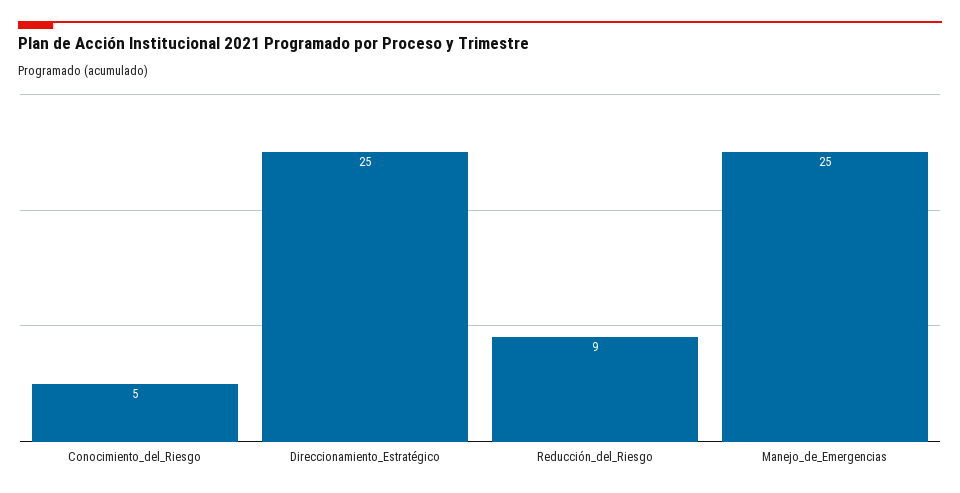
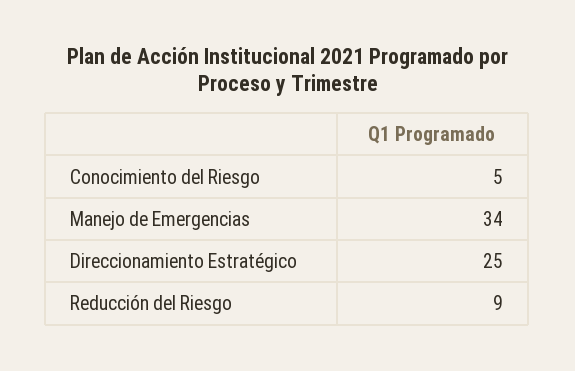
  {
    "Conocimiento_del_Riesgo": 5,
    "Direccionamiento_Estratégico": 25,
    "Reducción_del_Riesgo": 9,
-   "Manejo_de_Emergencias": 25
+   "Manejo_de_Emergencias": 34
  }

